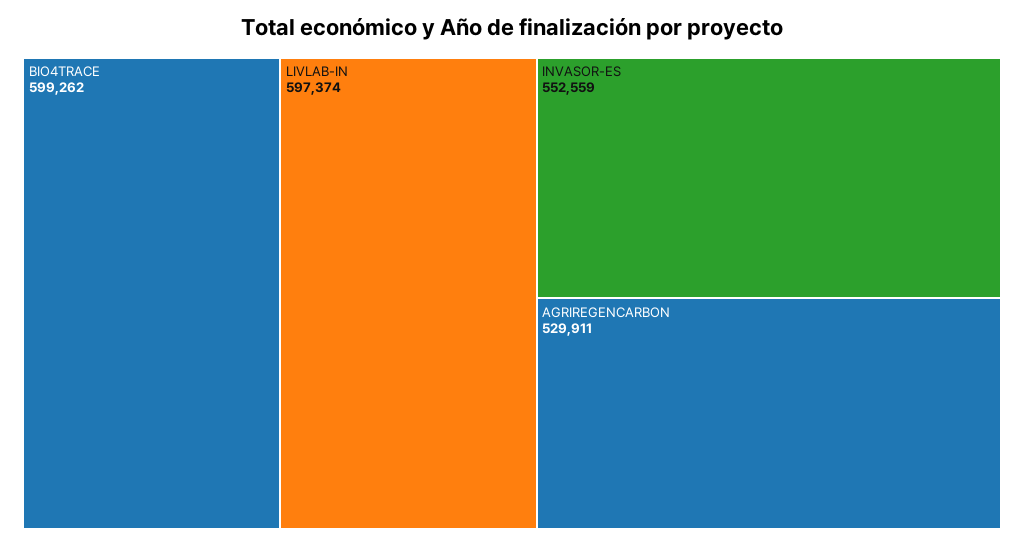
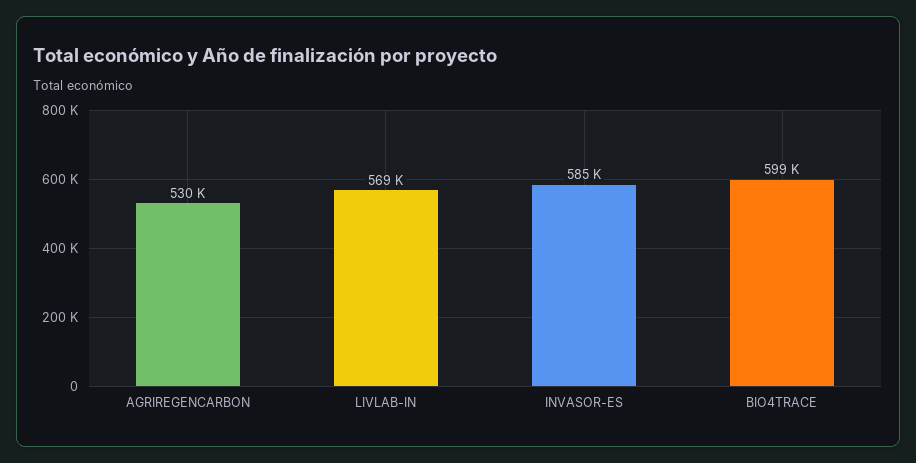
  {
    "BIO4TRACE": 599262,
-   "LIVLAB-IN": 597374,
+   "LIVLAB-IN": 569000,
-   "INVASOR-ES": 552559,
+   "INVASOR-ES": 585000,
    "AGRIREGENCARBON": 529911
  }

